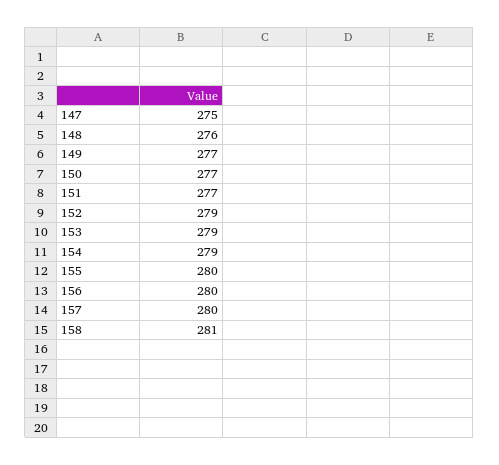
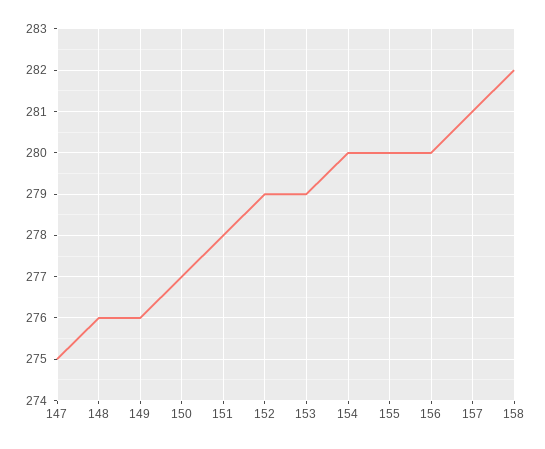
  {
    "147": 275,
    "148": 276,
-   "149": 277,
+   "149": 276,
    "150": 277,
-   "151": 277,
+   "151": 278,
    "152": 279,
    "153": 279,
-   "154": 279,
+   "154": 280,
    "155": 280,
    "156": 280,
-   "157": 280,
+   "157": 281,
-   "158": 281
+   "158": 282
  }

